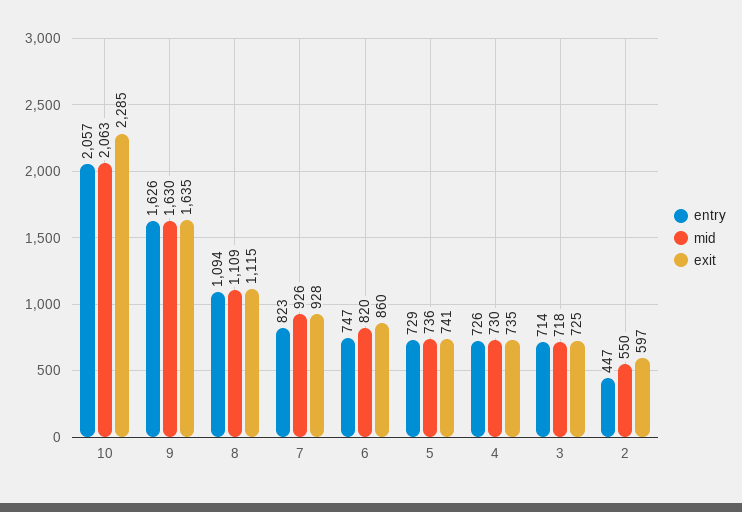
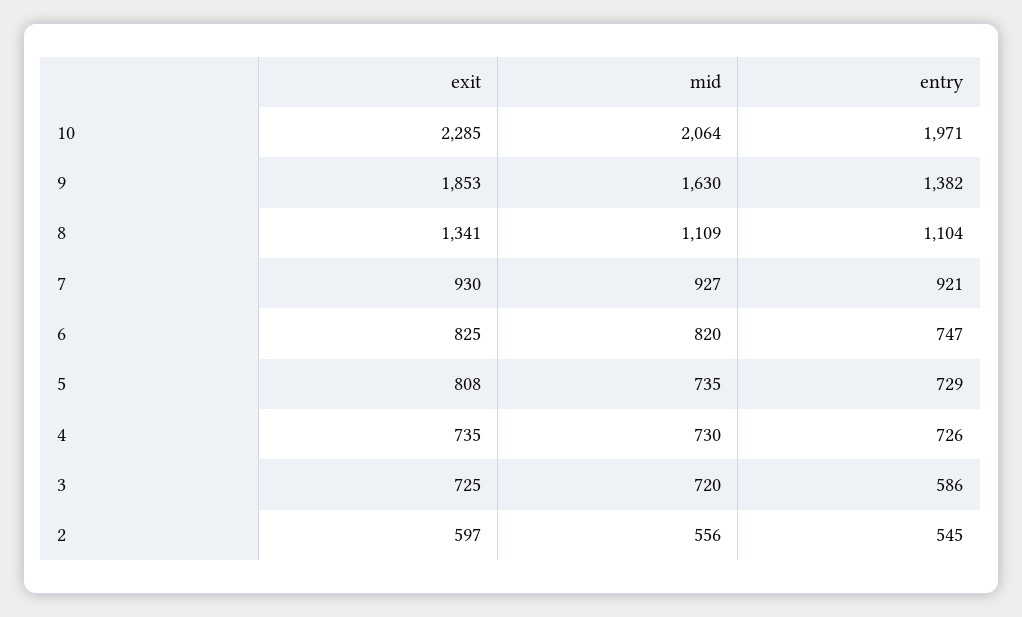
  {
    "entry": {
-     "10": 2057,
+     "10": 1971,
-     "9": 1626,
+     "9": 1382,
-     "8": 1094,
+     "8": 1104,
-     "7": 823,
+     "7": 921,
      "6": 747,
      "5": 729,
      "4": 726,
-     "3": 714,
+     "3": 586,
-     "2": 447
+     "2": 545
    },
    "mid": {
-     "10": 2063,
+     "10": 2064,
      "9": 1630,
      "8": 1109,
-     "7": 926,
+     "7": 927,
      "6": 820,
-     "5": 736,
+     "5": 735,
      "4": 730,
-     "3": 718,
+     "3": 720,
-     "2": 550
+     "2": 556
    },
    "exit": {
      "10": 2285,
-     "9": 1635,
+     "9": 1853,
-     "8": 1115,
+     "8": 1341,
-     "7": 928,
+     "7": 930,
-     "6": 860,
+     "6": 825,
-     "5": 741,
+     "5": 808,
      "4": 735,
      "3": 725,
      "2": 597
    }
  }

